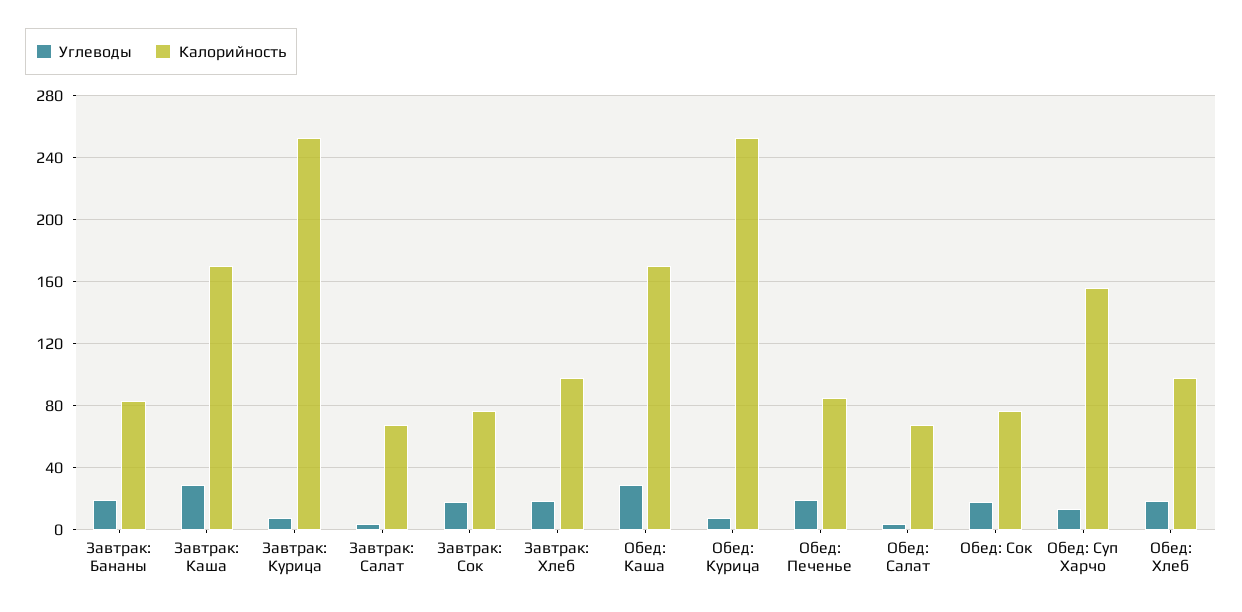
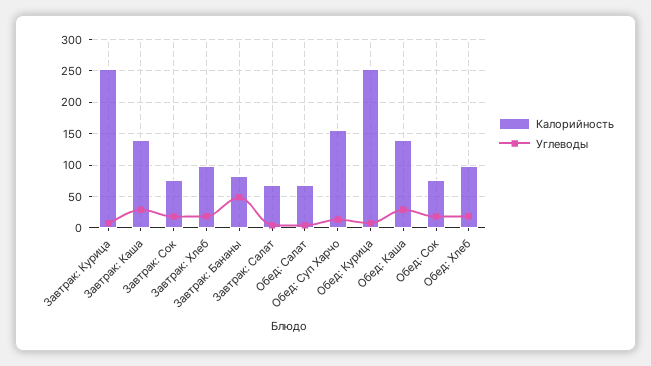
  {
    "Углеводы": {
-     "Завтрак: Бананы": 20,
+     "Завтрак: Бананы": 50,
      "Завтрак: Каша": 30,
      "Завтрак: Курица": 10,
      "Завтрак: Салат": 5,
      "Завтрак: Сок": 20,
      "Завтрак: Хлеб": 20,
      "Обед: Каша": 30,
      "Обед: Курица": 10,
-     "Обед: Печенье": 20,
      "Обед: Салат": 5,
      "Обед: Сок": 20,
      "Обед: Суп Харчо": 15,
      "Обед: Хлеб": 20
    },
    "Калорийность": {
      "Завтрак: Бананы": 85,
-     "Завтрак: Каша": 170,
+     "Завтрак: Каша": 140,
      "Завтрак: Курица": 255,
      "Завтрак: Салат": 70,
      "Завтрак: Сок": 75,
      "Завтрак: Хлеб": 100,
-     "Обед: Каша": 170,
+     "Обед: Каша": 140,
      "Обед: Курица": 255,
-     "Обед: Печенье": 85,
      "Обед: Салат": 70,
      "Обед: Сок": 75,
      "Обед: Суп Харчо": 155,
      "Обед: Хлеб": 100
    }
  }

